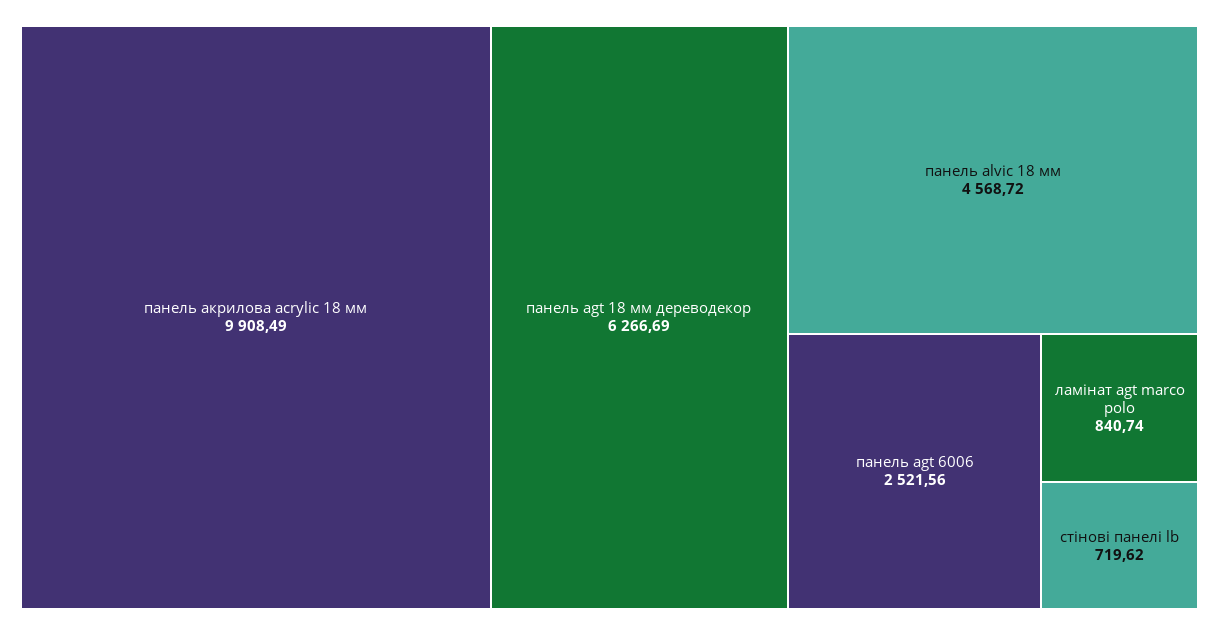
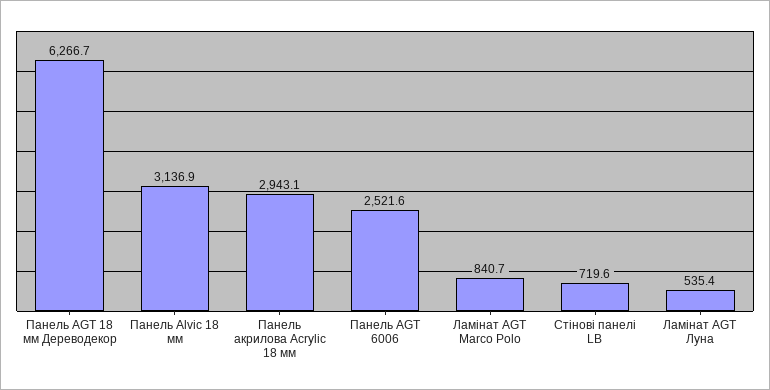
  {
-   "панель акрилова acrylic 18 мм": 9908.49,
+   "панель акрилова acrylic 18 мм": 2943.1,
    "панель agt 18 мм дереводекор": 6266.69,
-   "панель alvic 18 мм": 4568.72,
+   "панель alvic 18 мм": 3136.9,
    "панель agt 6006": 2521.56,
    "ламінат agt marco polo": 840.74,
-   "стінові панелі lb": 719.62
+   "стінові панелі lb": 719.62,
+   "Ламінат AGT Луна": 535.4
  }

